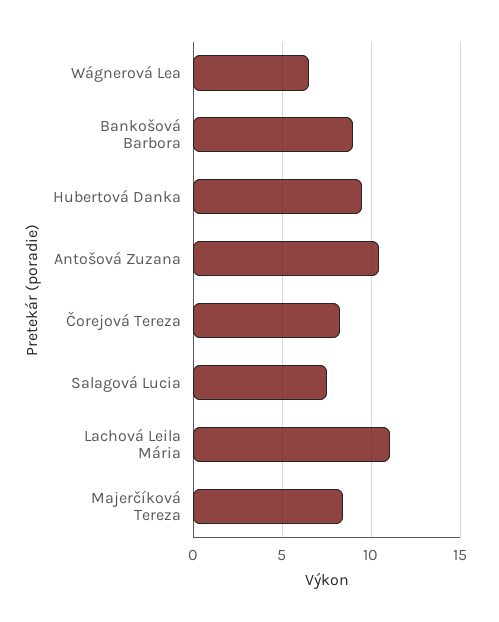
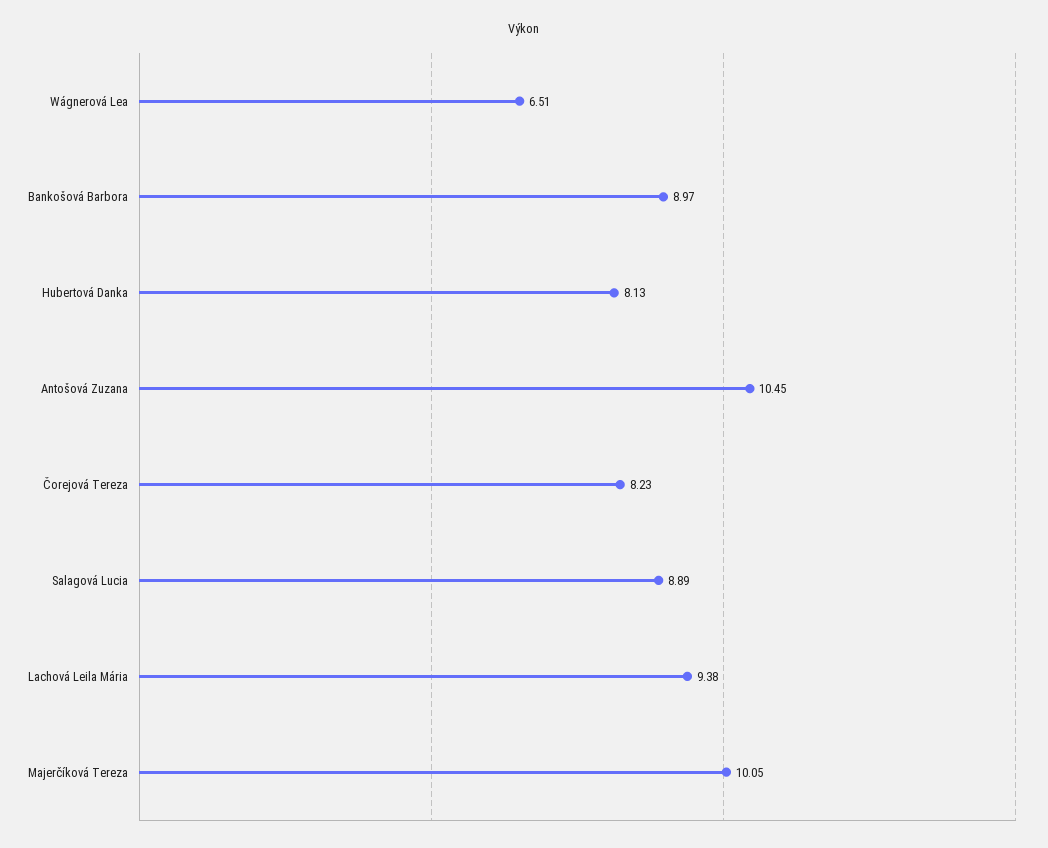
  {
    "Wágnerová Lea": 6.51,
    "Bankošová Barbora": 8.97,
-   "Hubertová Danka": 9.5,
+   "Hubertová Danka": 8.13,
    "Antošová Zuzana": 10.45,
    "Čorejová Tereza": 8.23,
-   "Salagová Lucia": 7.5,
+   "Salagová Lucia": 8.89,
-   "Lachová Leila Mária": 11,
+   "Lachová Leila Mária": 9.38,
-   "Majerčíková Tereza": 8.5
+   "Majerčíková Tereza": 10.05
  }

